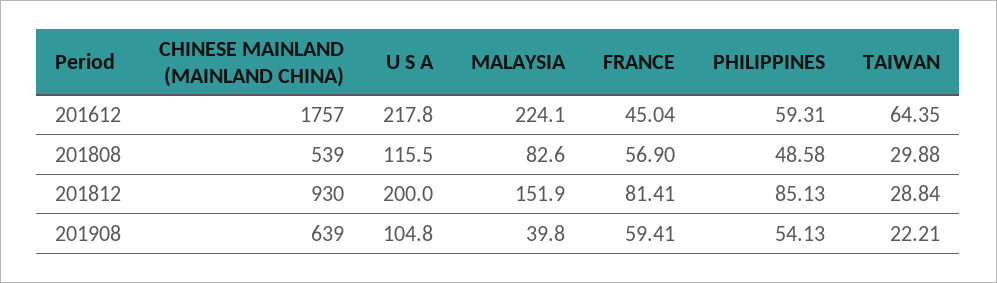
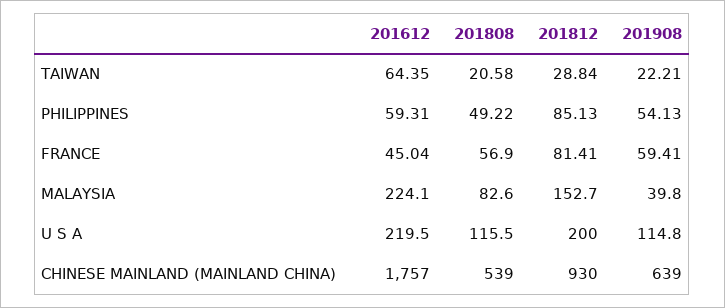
  {
    "CHINESE MAINLAND (MAINLAND CHINA)": {
      "201612": 1757,
      "201808": 539,
      "201812": 930,
      "201908": 639
    },
    "U S A": {
-     "201612": 217.8,
+     "201612": 219.5,
      "201808": 115.5,
      "201812": 200,
-     "201908": 104.8
+     "201908": 114.8
    },
    "MALAYSIA": {
      "201612": 224.1,
      "201808": 82.6,
-     "201812": 151.9,
+     "201812": 152.7,
      "201908": 39.8
    },
    "FRANCE": {
      "201612": 45.04,
      "201808": 56.9,
      "201812": 81.41,
      "201908": 59.41
    },
    "PHILIPPINES": {
      "201612": 59.31,
-     "201808": 48.58,
+     "201808": 49.22,
      "201812": 85.13,
      "201908": 54.13
    },
    "TAIWAN": {
      "201612": 64.35,
-     "201808": 29.88,
+     "201808": 20.58,
      "201812": 28.84,
      "201908": 22.21
    }
  }

